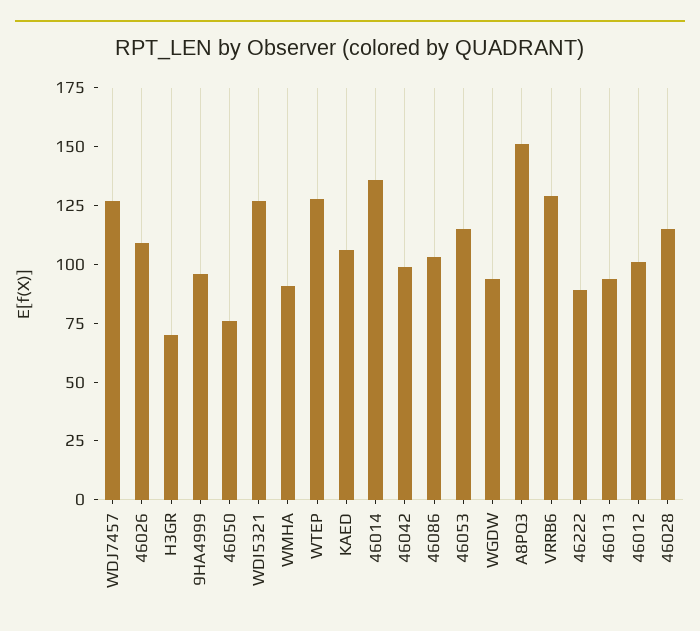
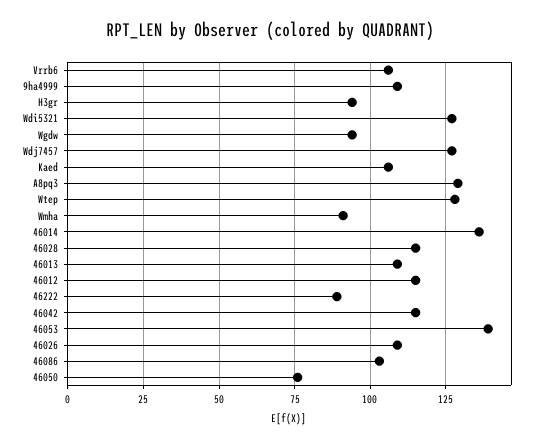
  {
    "WDJ7457": 125,
    "46026": 110,
-   "H3GR": 70,
+   "H3GR": 95,
-   "9HA4999": 95,
+   "9HA4999": 110,
    "46050": 75,
    "WDI5321": 125,
    "WMHA": 90,
    "WTEP": 130,
    "KAED": 105,
    "46014": 135,
-   "46042": 100,
+   "46042": 115,
    "46086": 105,
-   "46053": 115,
+   "46053": 140,
    "WGDW": 95,
-   "A8PQ3": 150,
+   "A8PQ3": 130,
-   "VRRB6": 130,
+   "VRRB6": 105,
    "46222": 90,
-   "46013": 95,
+   "46013": 110,
-   "46012": 100,
+   "46012": 115,
    "46028": 115
  }

